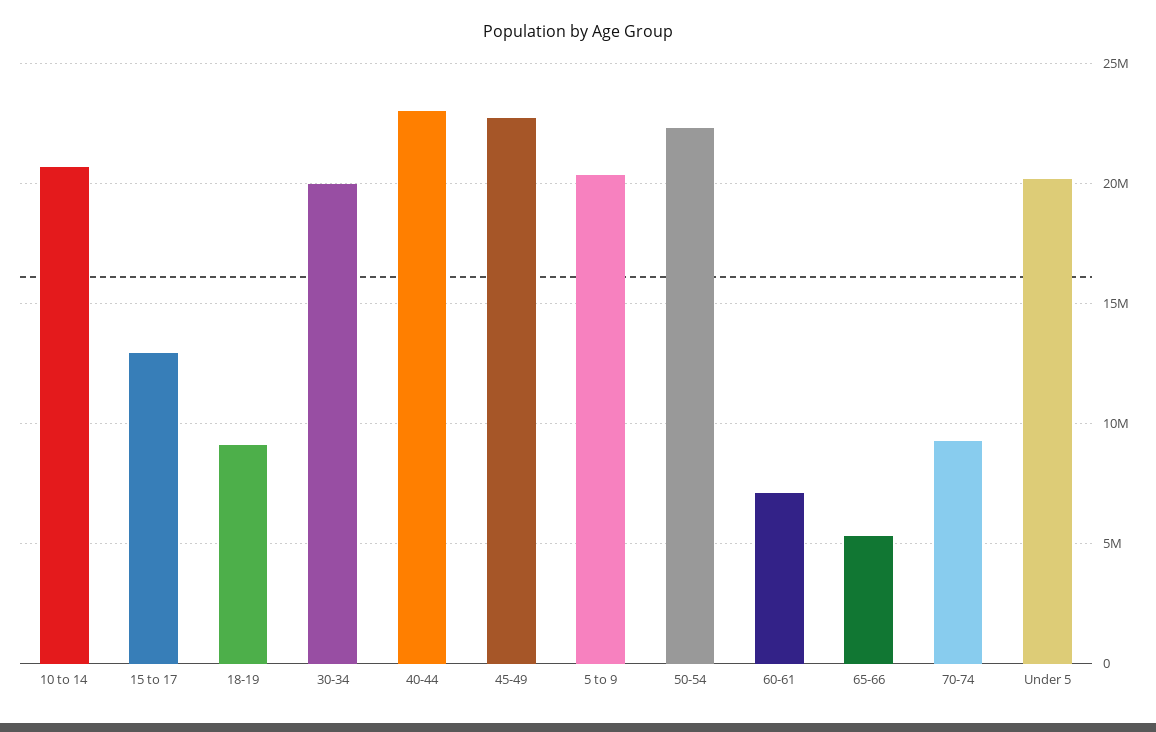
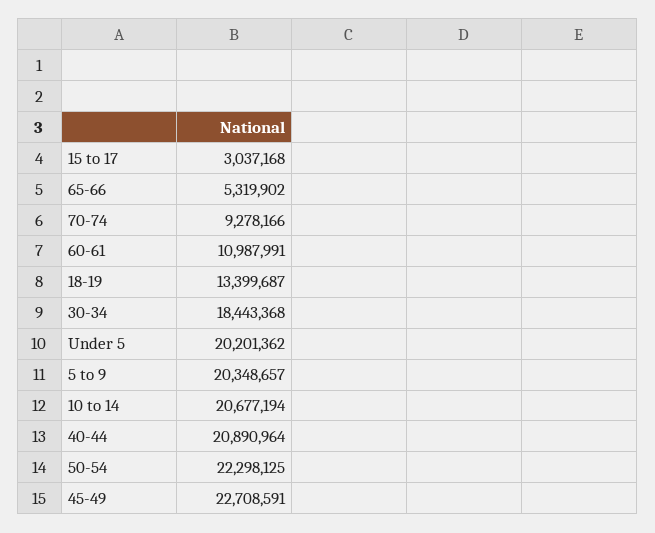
  {
    "10 to 14": 20677194,
-   "15 to 17": 13000000,
+   "15 to 17": 3037168,
-   "18-19": 9000000,
+   "18-19": 13399687,
-   "30-34": 20000000,
+   "30-34": 18443368,
-   "40-44": 23000000,
+   "40-44": 20890964,
    "45-49": 22708591,
    "5 to 9": 20348657,
    "50-54": 22298125,
-   "60-61": 7000000,
+   "60-61": 10987991,
    "65-66": 5319902,
    "70-74": 9278166,
    "Under 5": 20201362
  }

